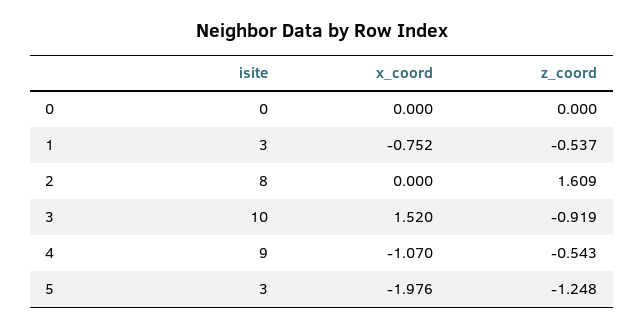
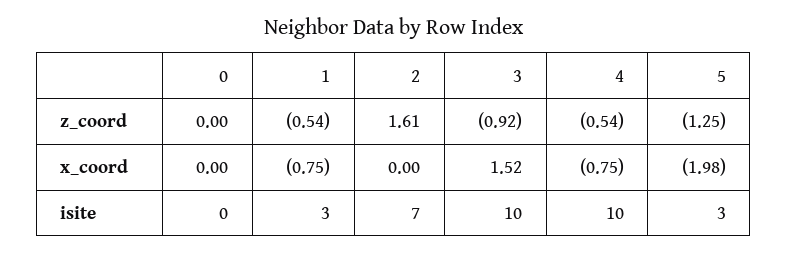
  {
    "isite": {
      "0": 0,
      "1": 3,
-     "2": 8,
+     "2": 7,
      "3": 10,
-     "4": 9,
+     "4": 10,
      "5": 3
    },
    "x_coord": {
      "0": 0,
      "1": -0.752,
      "2": 0,
      "3": 1.52,
-     "4": -1.07,
+     "4": -0.75,
      "5": -1.976
    },
    "z_coord": {
      "0": 0,
      "1": -0.537,
      "2": 1.609,
      "3": -0.919,
      "4": -0.543,
      "5": -1.248
    }
  }

